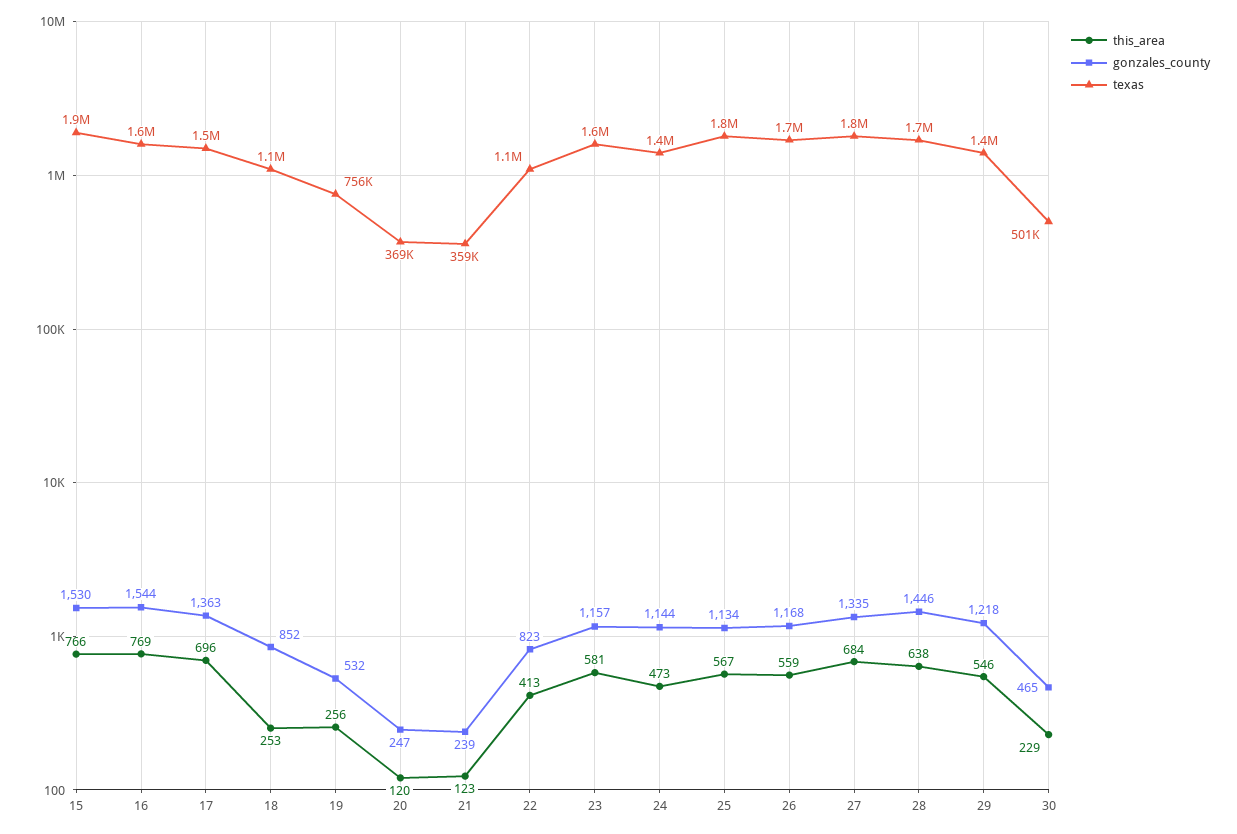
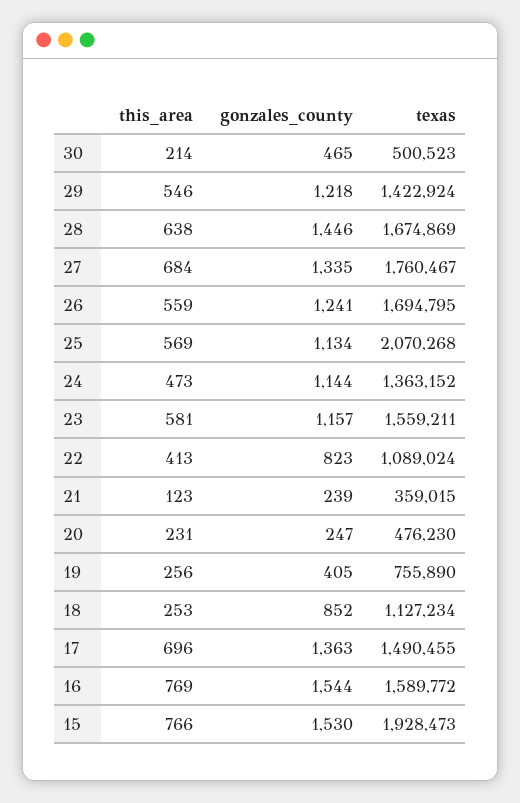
  {
    "this_area": {
      "15": 766,
      "16": 769,
      "17": 696,
      "18": 253,
      "19": 256,
-     "20": 120,
+     "20": 231,
      "21": 123,
      "22": 413,
      "23": 581,
      "24": 473,
-     "25": 567,
+     "25": 569,
      "26": 559,
      "27": 684,
      "28": 638,
      "29": 546,
-     "30": 229
+     "30": 214
    },
    "gonzales_county": {
      "15": 1530,
      "16": 1544,
      "17": 1363,
      "18": 852,
-     "19": 532,
+     "19": 405,
      "20": 247,
      "21": 239,
      "22": 823,
      "23": 1157,
      "24": 1144,
      "25": 1134,
-     "26": 1168,
+     "26": 1241,
      "27": 1335,
      "28": 1446,
      "29": 1218,
      "30": 465
    },
    "texas": {
      "15": 1928473,
      "16": 1589772,
      "17": 1490455,
      "18": 1127234,
      "19": 755890,
-     "20": 369000,
+     "20": 476230,
      "21": 359015,
      "22": 1089024,
      "23": 1559211,
      "24": 1363152,
-     "25": 1800000,
+     "25": 2070268,
      "26": 1694795,
      "27": 1760467,
      "28": 1674869,
      "29": 1422924,
      "30": 500523
    }
  }

